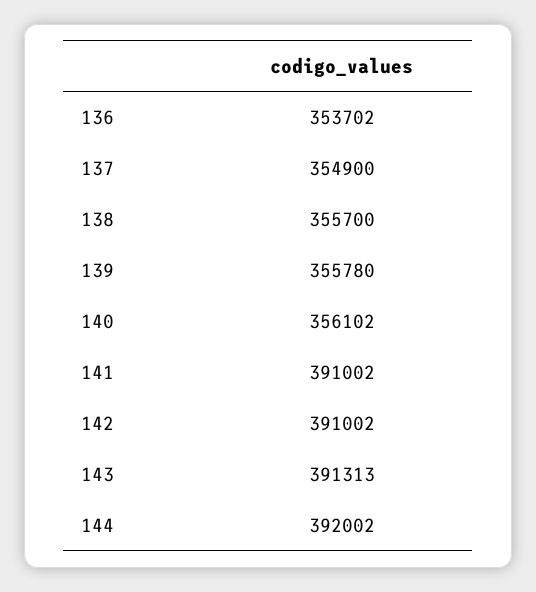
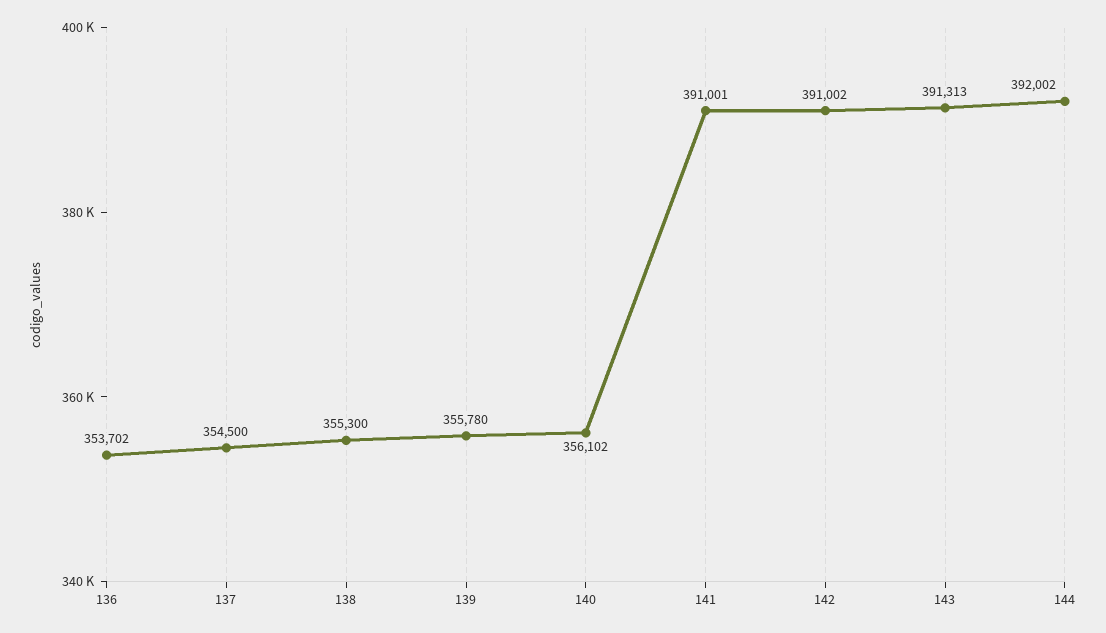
  {
    "136": 353702,
-   "137": 354900,
+   "137": 354500,
-   "138": 355700,
+   "138": 355300,
    "139": 355780,
    "140": 356102,
-   "141": 391002,
+   "141": 391001,
    "142": 391002,
    "143": 391313,
    "144": 392002
  }

